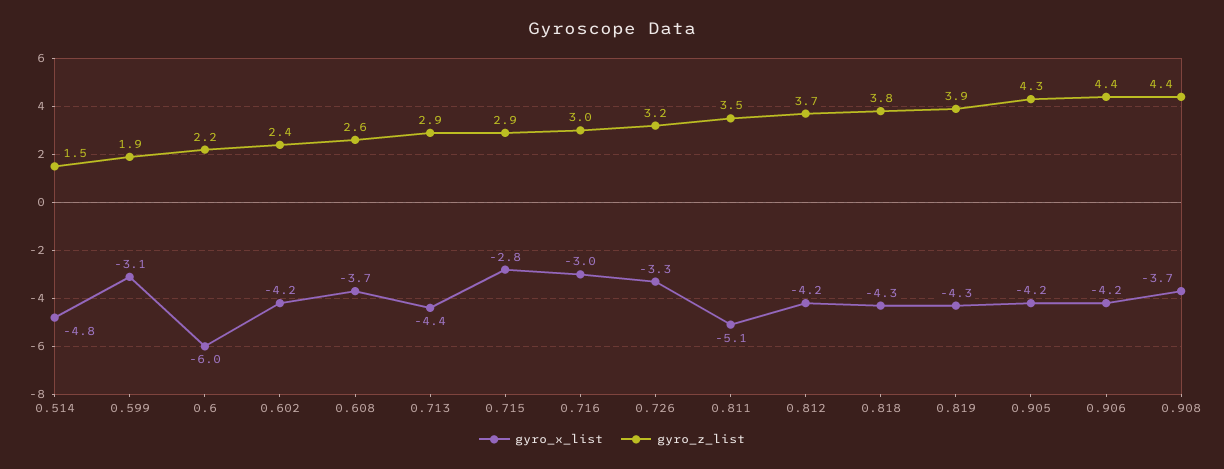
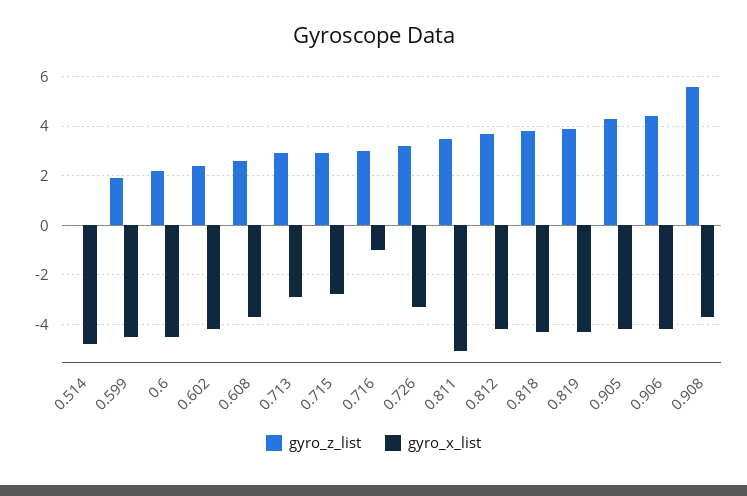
  {
    "gyro_x_list": {
      "0.514": -4.8,
-     "0.599": -3.1,
+     "0.599": -4.5,
-     "0.6": -6,
+     "0.6": -4.5,
      "0.602": -4.2,
      "0.608": -3.7,
-     "0.713": -4.4,
+     "0.713": -3,
      "0.715": -2.8,
-     "0.716": -3,
+     "0.716": -1,
      "0.726": -3.3,
      "0.811": -5.1,
      "0.812": -4.2,
      "0.818": -4.3,
      "0.819": -4.3,
      "0.905": -4.2,
      "0.906": -4.2,
      "0.908": -3.7
    },
    "gyro_z_list": {
-     "0.514": 1.5,
+     "0.514": 0,
      "0.599": 1.9,
      "0.6": 2.2,
      "0.602": 2.4,
      "0.608": 2.6,
      "0.713": 2.9,
      "0.715": 2.9,
      "0.716": 3,
      "0.726": 3.2,
      "0.811": 3.5,
      "0.812": 3.7,
      "0.818": 3.8,
      "0.819": 3.9,
      "0.905": 4.3,
      "0.906": 4.4,
-     "0.908": 4.4
+     "0.908": 5.5
    }
  }

